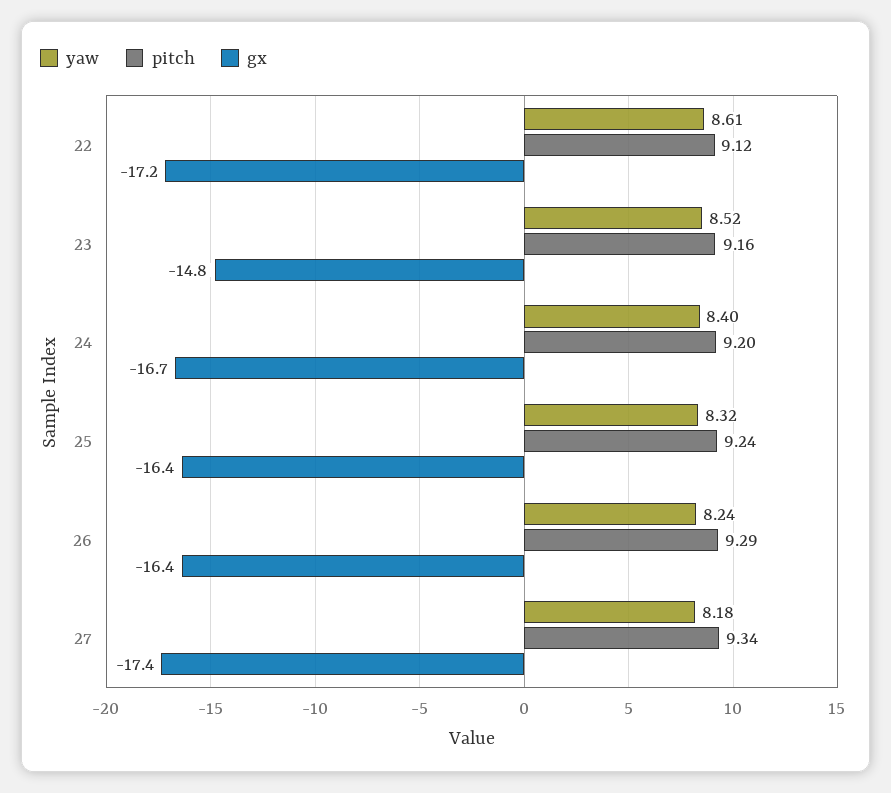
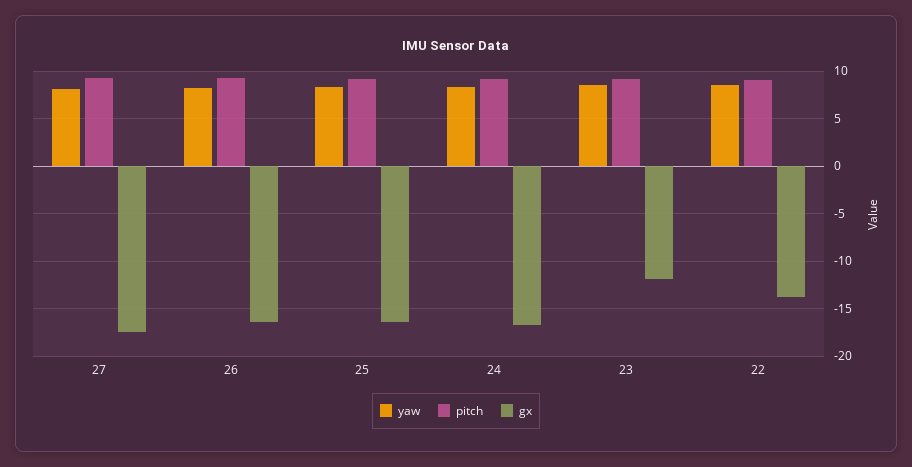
  {
    "yaw": {
      "22": 8.61,
      "23": 8.52,
      "24": 8.4,
      "25": 8.32,
      "26": 8.24,
      "27": 8.18
    },
    "pitch": {
      "22": 9.12,
      "23": 9.16,
      "24": 9.2,
      "25": 9.24,
      "26": 9.29,
      "27": 9.34
    },
    "gx": {
-     "22": -17.2,
+     "22": -14,
-     "23": -14.8,
+     "23": -12,
      "24": -16.7,
      "25": -16.4,
      "26": -16.4,
      "27": -17.4
    }
  }

